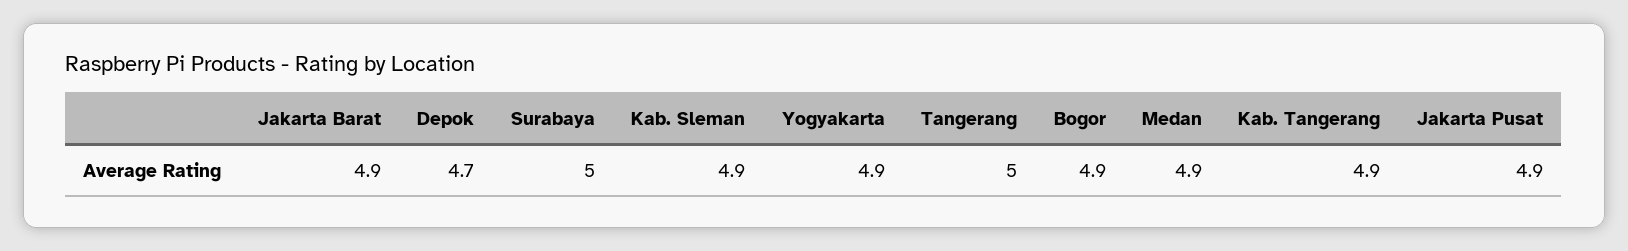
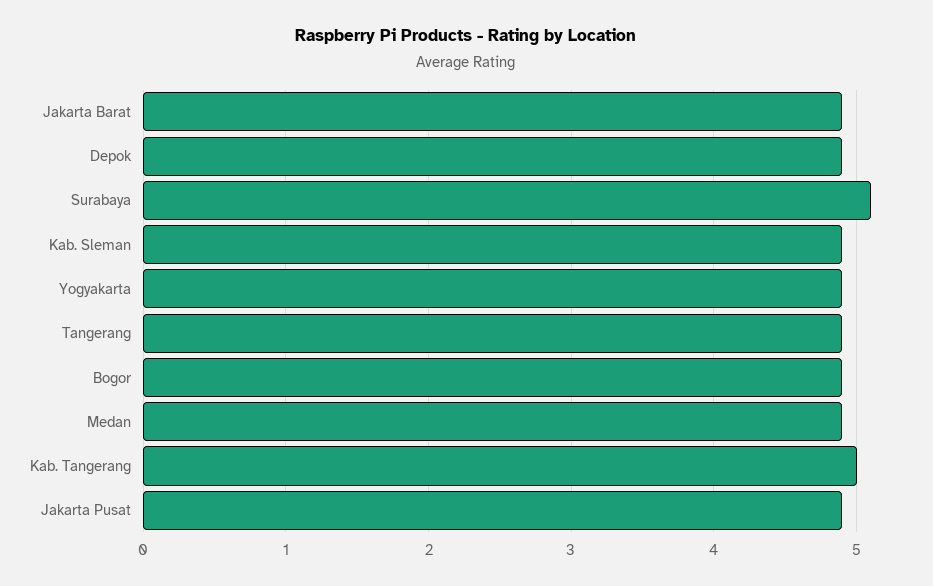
  {
    "Jakarta Barat": 4.9,
-   "Depok": 4.7,
+   "Depok": 4.9,
-   "Surabaya": 5,
+   "Surabaya": 5.1,
    "Kab. Sleman": 4.9,
    "Yogyakarta": 4.9,
-   "Tangerang": 5,
+   "Tangerang": 4.9,
    "Bogor": 4.9,
    "Medan": 4.9,
-   "Kab. Tangerang": 4.9,
+   "Kab. Tangerang": 5,
    "Jakarta Pusat": 4.9
  }

